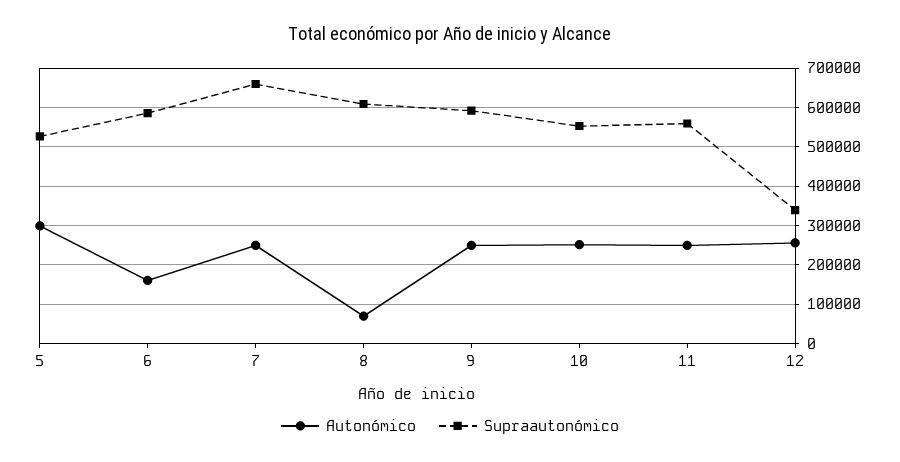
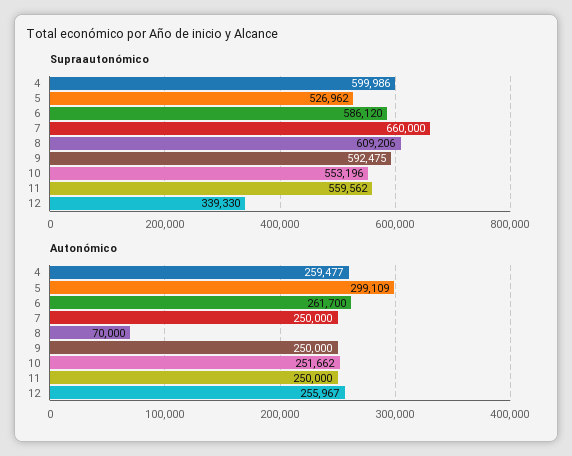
  {
    "Autonómico": {
      "5": 299109,
-     "6": 160000,
+     "6": 261700,
      "7": 250000,
      "8": 70000,
      "9": 250000,
      "10": 251662,
      "11": 250000,
-     "12": 255967
+     "12": 255967,
+     "4": 259477
    },
    "Supraautonómico": {
      "5": 526962,
      "6": 586120,
      "7": 660000,
      "8": 609206,
      "9": 592475,
      "10": 553196,
      "11": 559562,
-     "12": 339330
+     "12": 339330,
+     "4": 599986
    }
  }

